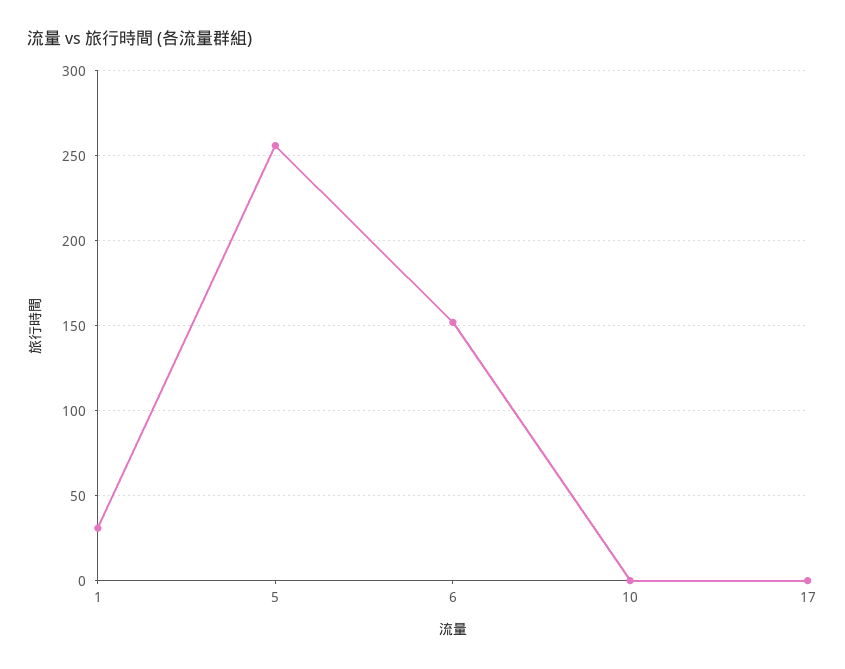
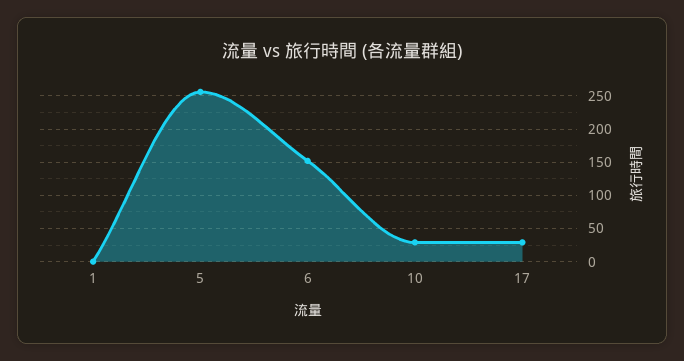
  {
-   "1": 30,
+   "1": 0,
    "5": 255,
    "6": 150,
-   "10": 0,
+   "10": 30,
-   "17": 0
+   "17": 30
  }

